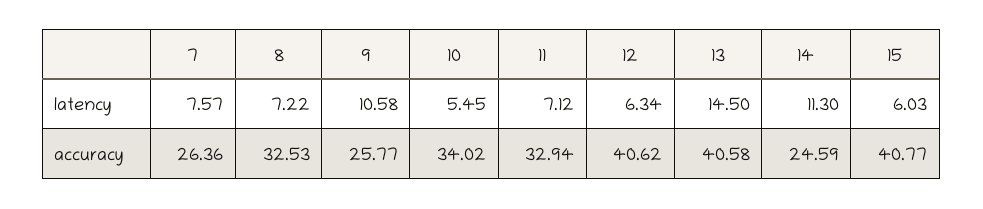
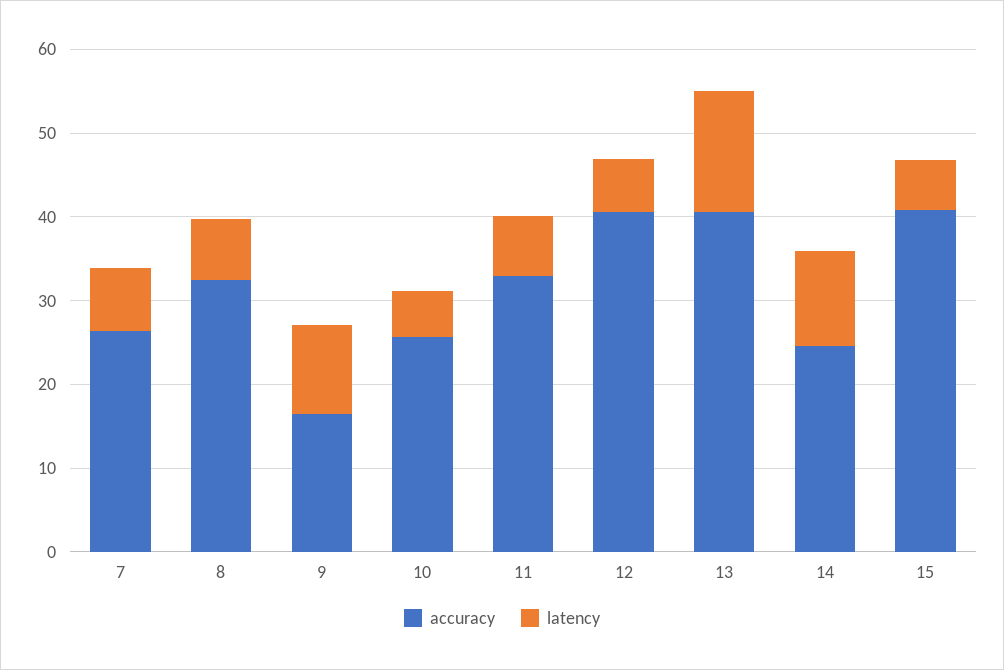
  {
    "latency": {
      "7": 7.57,
      "8": 7.22,
      "9": 10.58,
      "10": 5.45,
      "11": 7.12,
      "12": 6.34,
      "13": 14.5,
      "14": 11.3,
      "15": 6.03
    },
    "accuracy": {
      "7": 26.36,
      "8": 32.53,
-     "9": 25.77,
+     "9": 16,
-     "10": 34.02,
+     "10": 26,
      "11": 32.94,
      "12": 40.62,
      "13": 40.58,
      "14": 24.59,
      "15": 40.77
    }
  }

